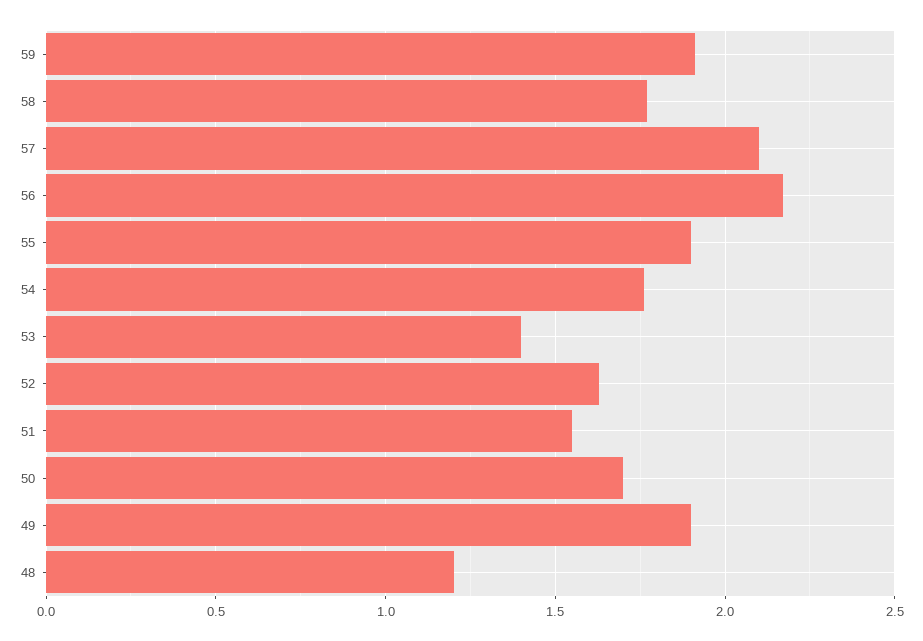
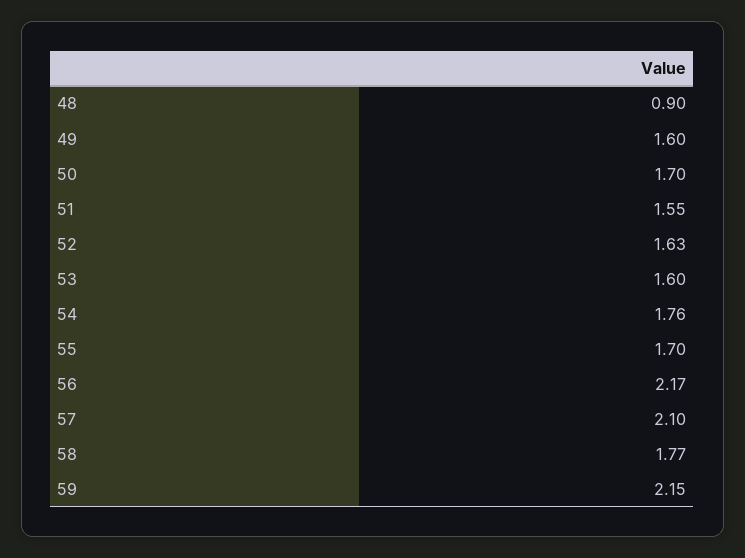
  {
-   "59": 1.9,
+   "59": 2.15,
    "58": 1.77,
    "57": 2.1,
    "56": 2.17,
-   "55": 1.9,
+   "55": 1.7,
    "54": 1.76,
-   "53": 1.4,
+   "53": 1.6,
    "52": 1.63,
    "51": 1.55,
    "50": 1.7,
-   "49": 1.9,
+   "49": 1.6,
-   "48": 1.2
+   "48": 0.9
  }

